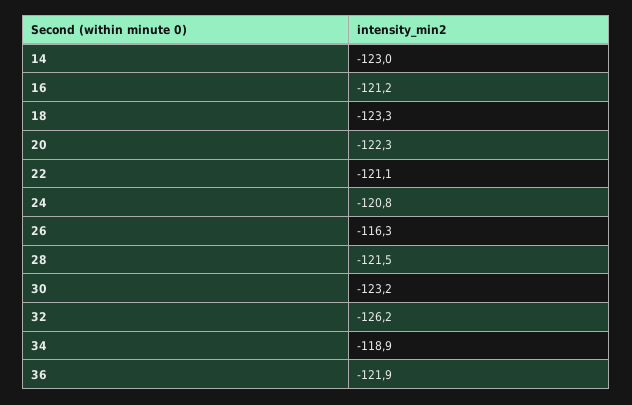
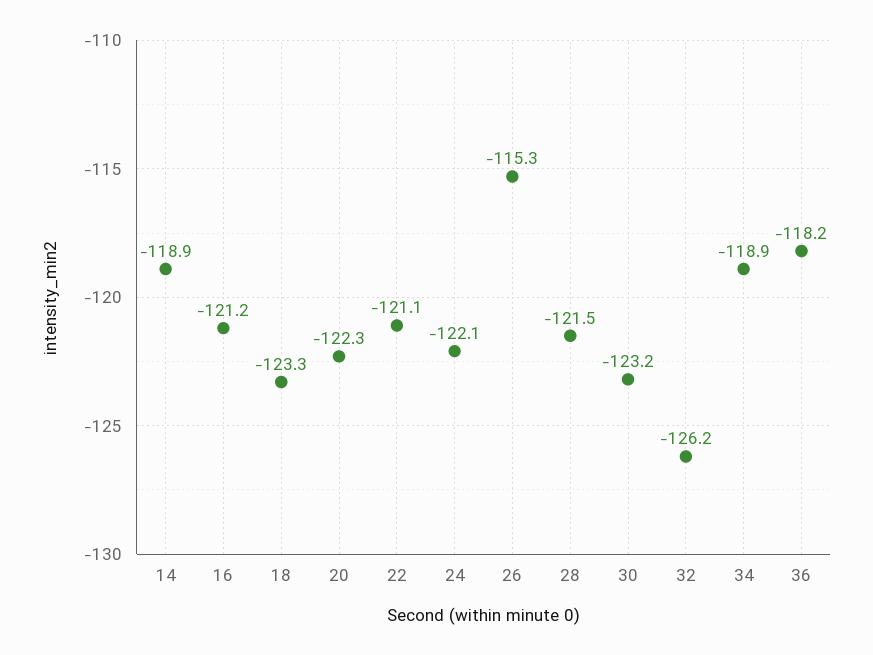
  {
-   "14": -123,
+   "14": -118.9,
    "16": -121.2,
    "18": -123.3,
    "20": -122.3,
    "22": -121.1,
-   "24": -120.8,
+   "24": -122.1,
-   "26": -116.3,
+   "26": -115.3,
    "28": -121.5,
    "30": -123.2,
    "32": -126.2,
    "34": -118.9,
-   "36": -121.9
+   "36": -118.2
  }

